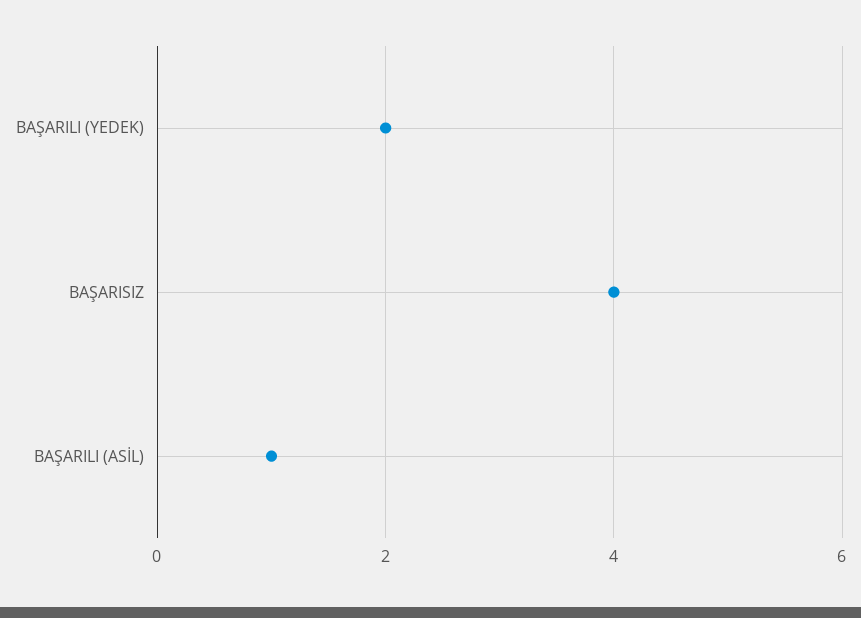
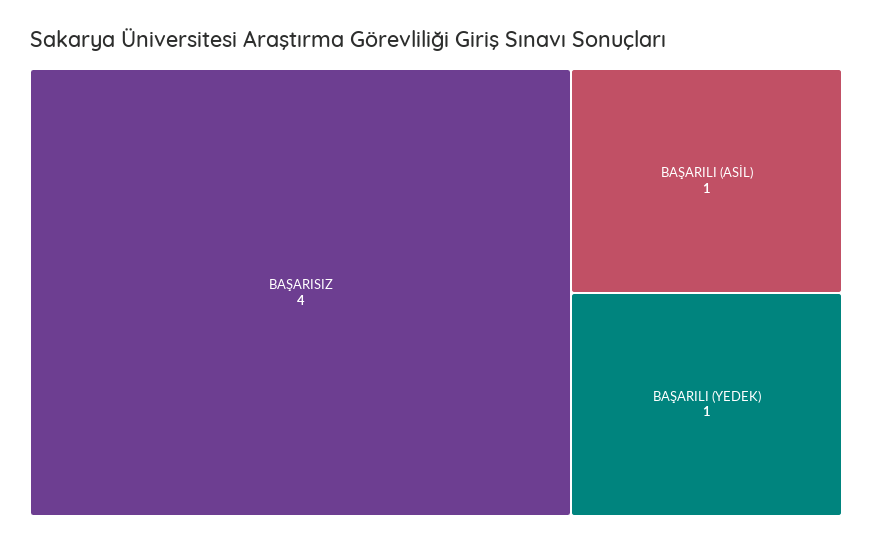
  {
-   "BAŞARILI (YEDEK)": 2,
+   "BAŞARILI (YEDEK)": 1,
    "BAŞARISIZ": 4,
    "BAŞARILI (ASİL)": 1
  }

